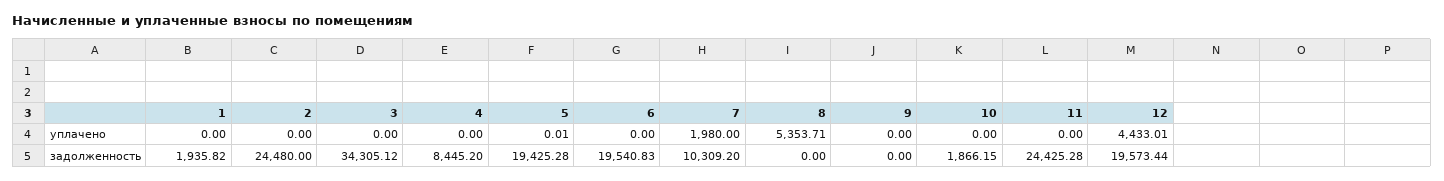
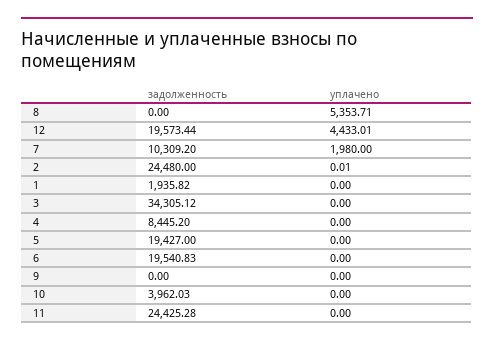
  {
    "1": {
      "уплачено": 0,
      "задолженность": 1935.82
    },
    "2": {
-     "уплачено": 0,
+     "уплачено": 0.01,
      "задолженность": 24480
    },
    "3": {
      "уплачено": 0,
      "задолженность": 34305.12
    },
    "4": {
      "уплачено": 0,
      "задолженность": 8445.2
    },
    "5": {
-     "уплачено": 0.01,
+     "уплачено": 0,
-     "задолженность": 19425.28
+     "задолженность": 19427
    },
    "6": {
      "уплачено": 0,
      "задолженность": 19540.83
    },
    "7": {
      "уплачено": 1980,
      "задолженность": 10309.2
    },
    "8": {
      "уплачено": 5353.71,
      "задолженность": 0
    },
    "9": {
      "уплачено": 0,
      "задолженность": 0
    },
    "10": {
      "уплачено": 0,
-     "задолженность": 1866.15
+     "задолженность": 3962.03
    },
    "11": {
      "уплачено": 0,
      "задолженность": 24425.28
    },
    "12": {
      "уплачено": 4433.01,
      "задолженность": 19573.44
    }
  }

